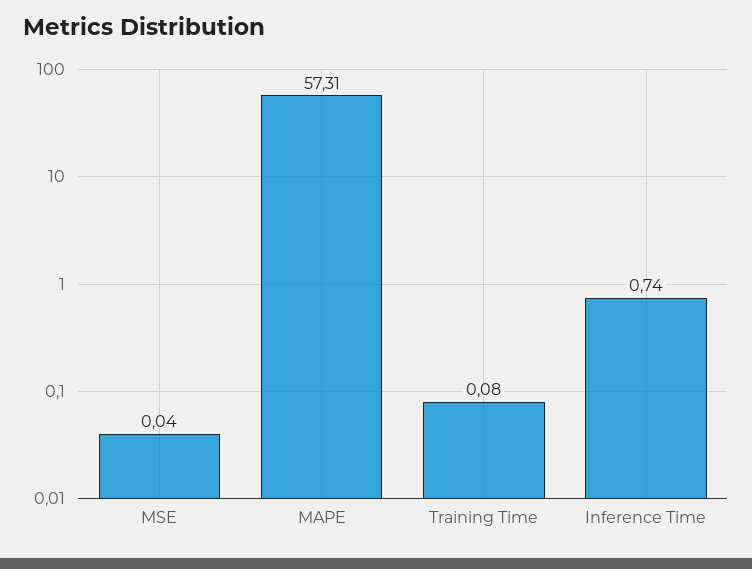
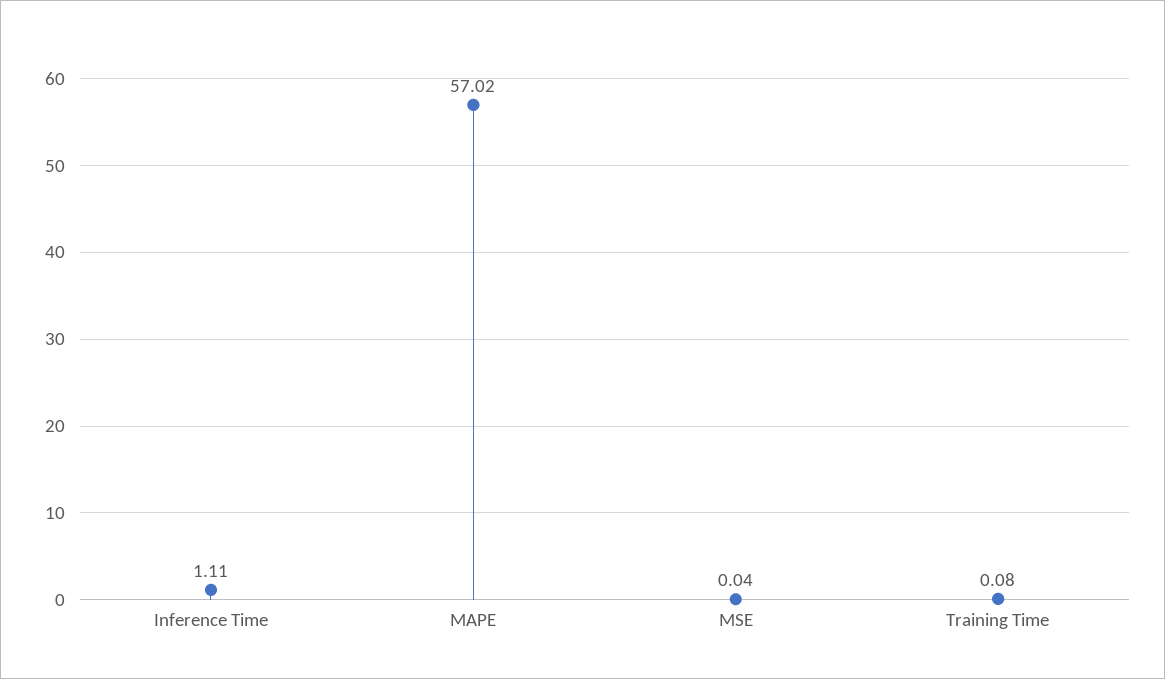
  {
    "MSE": 0.04,
-   "MAPE": 57.31,
+   "MAPE": 57.02,
    "Training Time": 0.08,
-   "Inference Time": 0.74
+   "Inference Time": 1.11
  }

